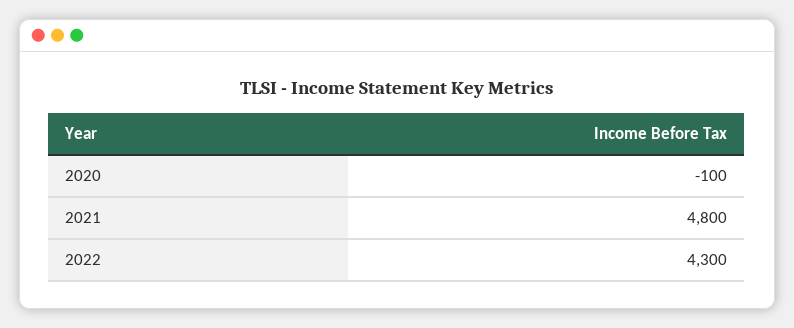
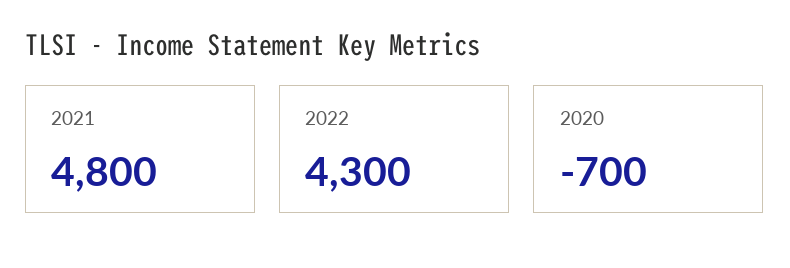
  {
-   "2020": -100,
+   "2020": -700,
    "2021": 4800,
    "2022": 4300
  }

